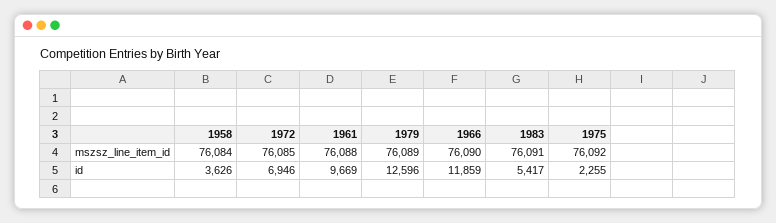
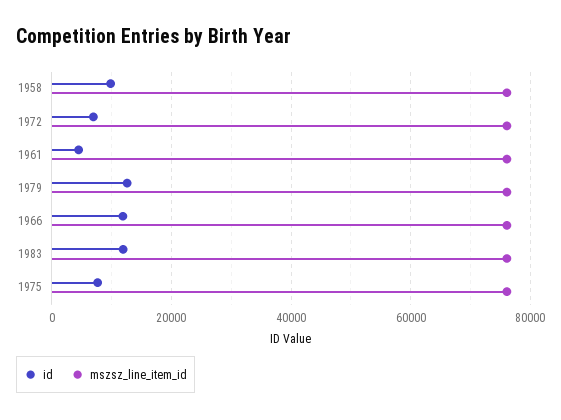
  {
    "mszsz_line_item_id": {
      "1958": 76084,
      "1972": 76085,
      "1961": 76088,
      "1979": 76089,
      "1966": 76090,
      "1983": 76091,
      "1975": 76092
    },
    "id": {
-     "1958": 3626,
+     "1958": 10000,
      "1972": 6946,
-     "1961": 9669,
+     "1961": 4000,
      "1979": 12596,
      "1966": 11859,
-     "1983": 5417,
+     "1983": 12000,
-     "1975": 2255
+     "1975": 8000
    }
  }

